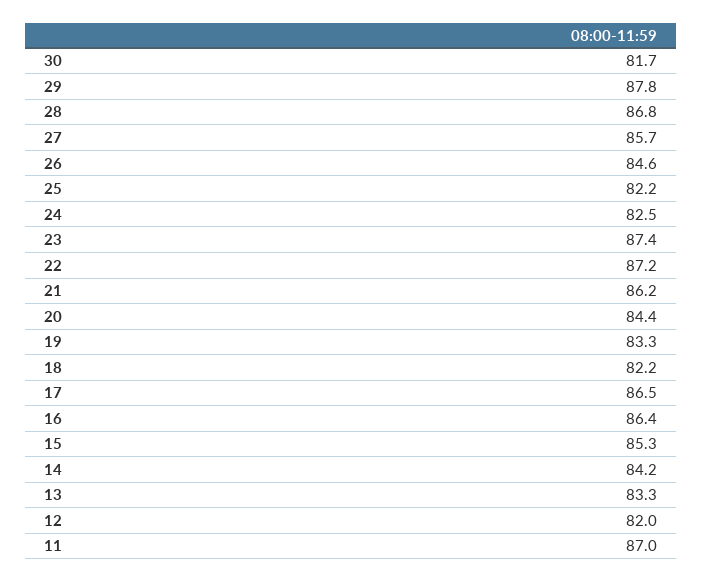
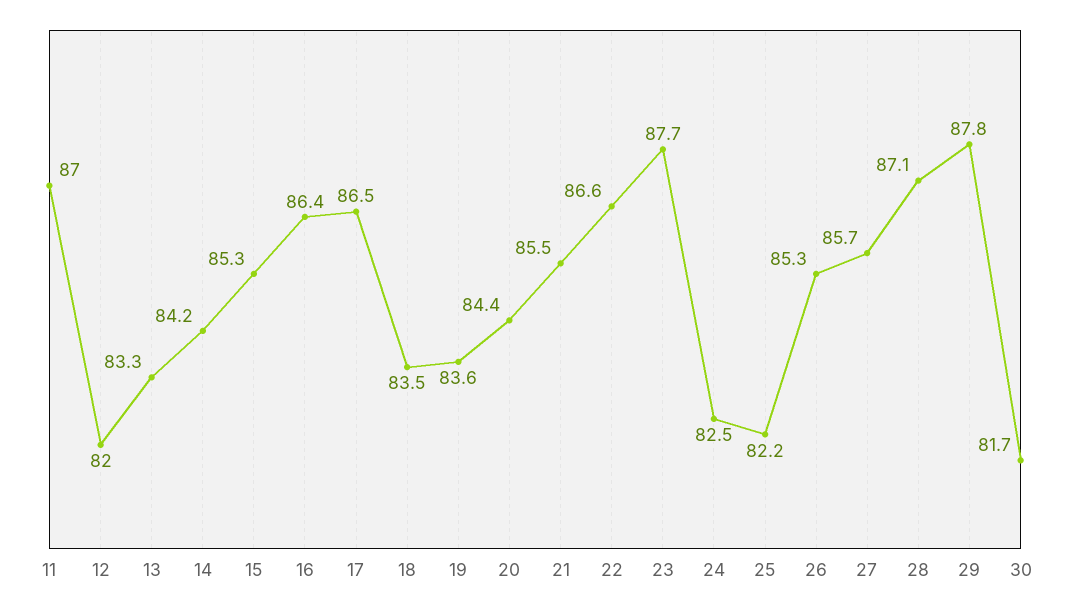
  {
    "30": 81.7,
    "29": 87.8,
-   "28": 86.8,
+   "28": 87.1,
    "27": 85.7,
-   "26": 84.6,
+   "26": 85.3,
    "25": 82.2,
    "24": 82.5,
-   "23": 87.4,
+   "23": 87.7,
-   "22": 87.2,
+   "22": 86.6,
-   "21": 86.2,
+   "21": 85.5,
    "20": 84.4,
-   "19": 83.3,
+   "19": 83.6,
-   "18": 82.2,
+   "18": 83.5,
    "17": 86.5,
    "16": 86.4,
    "15": 85.3,
    "14": 84.2,
    "13": 83.3,
    "12": 82,
    "11": 87
  }

